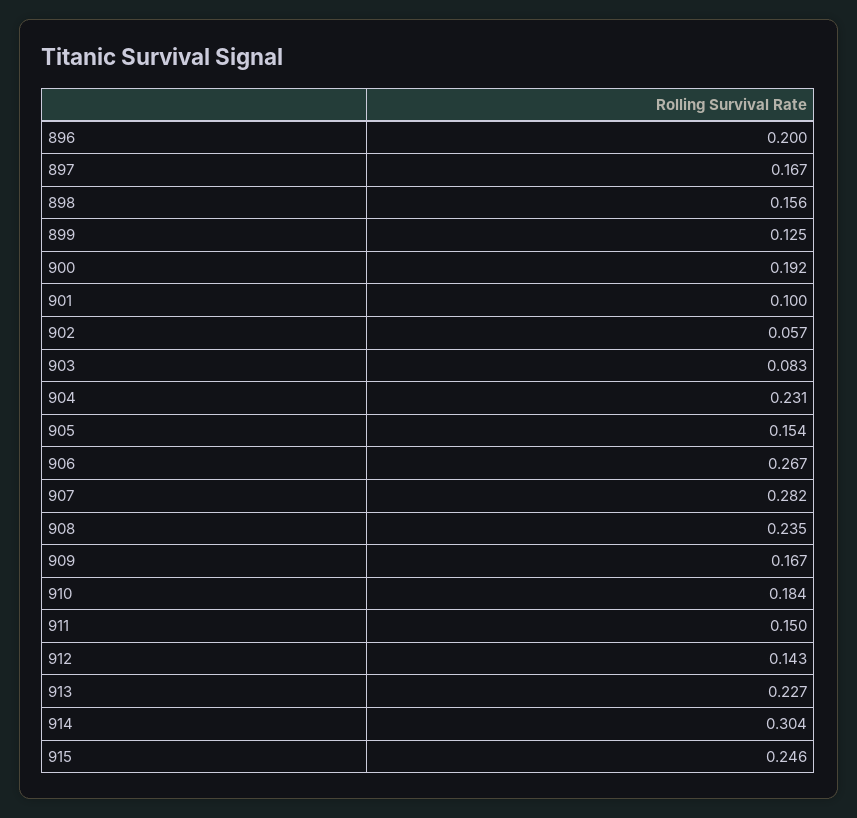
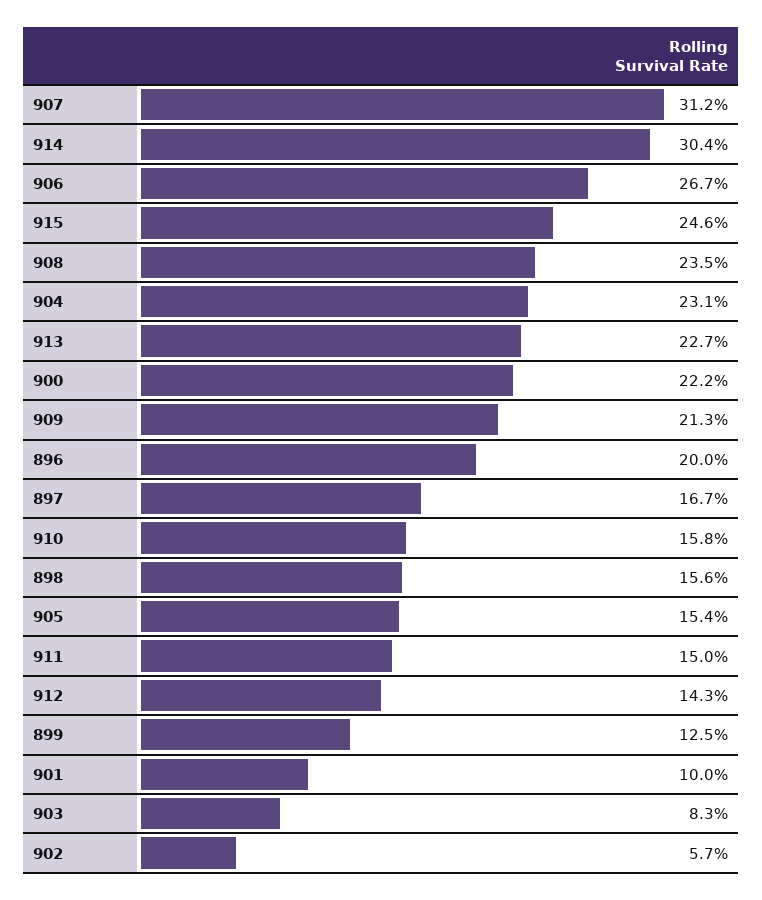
  {
    "896": 0.2,
    "897": 0.167,
    "898": 0.156,
    "899": 0.125,
-   "900": 0.192,
+   "900": 0.222,
    "901": 0.1,
    "902": 0.057,
    "903": 0.083,
    "904": 0.231,
    "905": 0.154,
    "906": 0.267,
-   "907": 0.282,
+   "907": 0.312,
    "908": 0.235,
-   "909": 0.167,
+   "909": 0.213,
-   "910": 0.184,
+   "910": 0.158,
    "911": 0.15,
    "912": 0.143,
    "913": 0.227,
    "914": 0.304,
    "915": 0.246
  }

